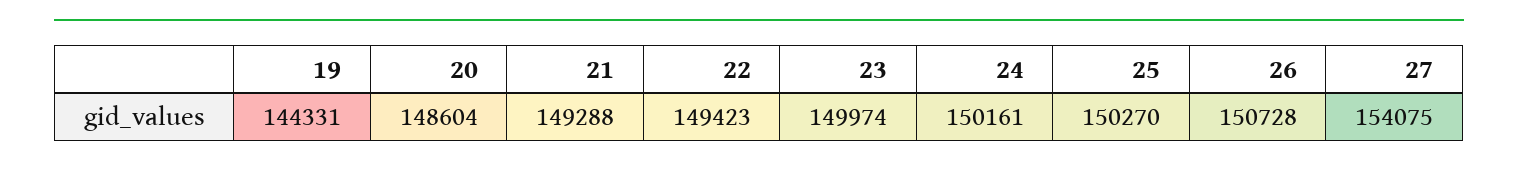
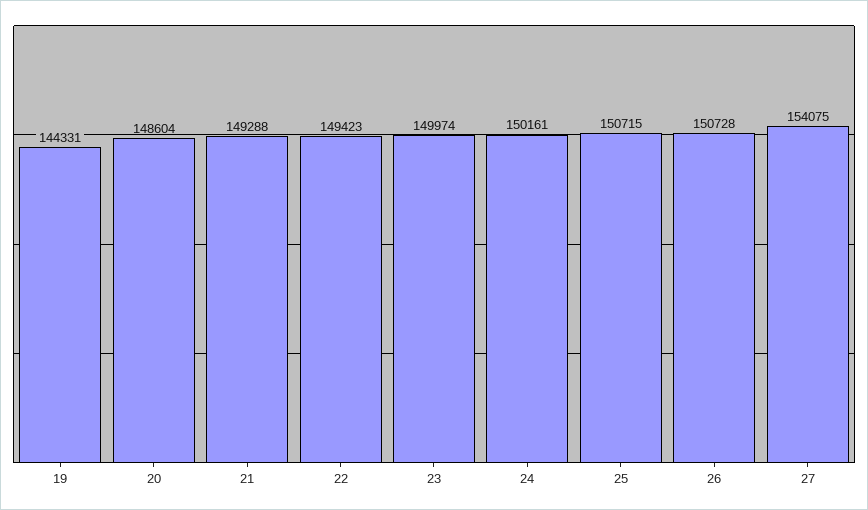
  {
    "19": 144331,
    "20": 148604,
    "21": 149288,
    "22": 149423,
    "23": 149974,
    "24": 150161,
-   "25": 150270,
+   "25": 150715,
    "26": 150728,
    "27": 154075
  }

